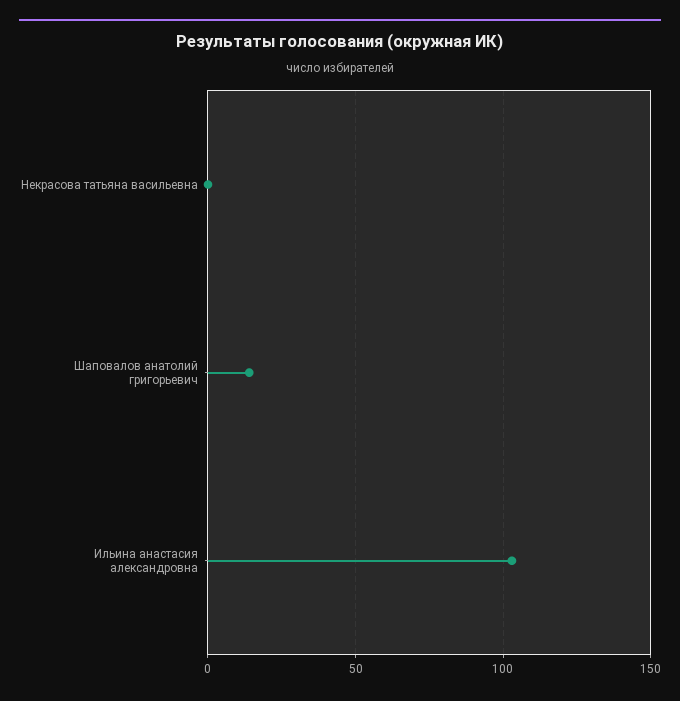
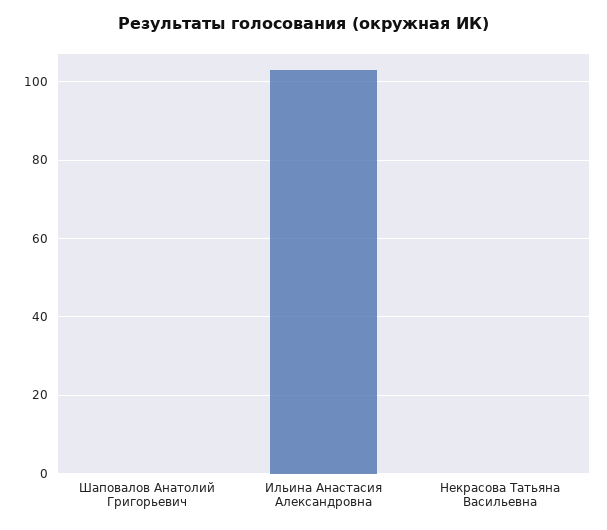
  {
    "Некрасова татьяна васильевна": 0,
-   "Шаповалов анатолий григорьевич": 15,
+   "Шаповалов анатолий григорьевич": 0,
    "Ильина анастасия александровна": 105
  }

